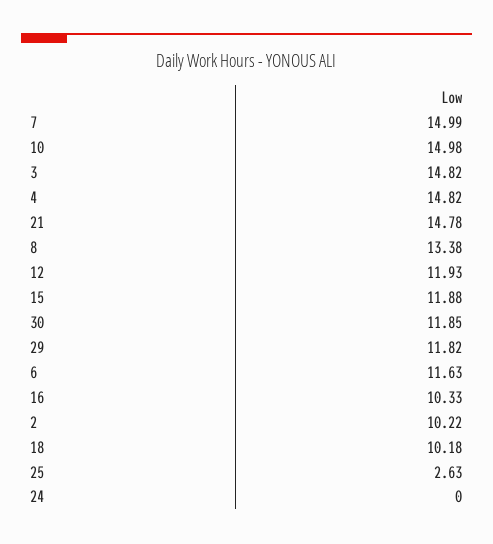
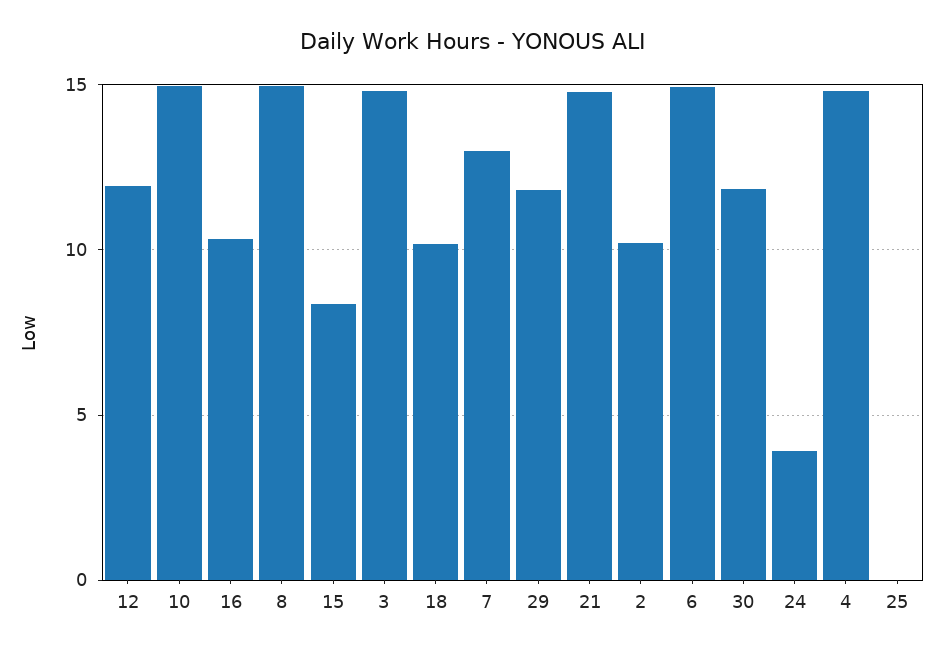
  {
-   "7": 14.99,
+   "7": 13,
    "10": 14.98,
    "3": 14.82,
    "4": 14.82,
    "21": 14.78,
-   "8": 13.38,
+   "8": 15,
    "12": 11.93,
-   "15": 11.88,
+   "15": 8.5,
    "30": 11.85,
    "29": 11.82,
-   "6": 11.63,
+   "6": 15,
    "16": 10.33,
    "2": 10.22,
    "18": 10.18,
-   "25": 2.63,
+   "25": 0,
-   "24": 0
+   "24": 4
  }

